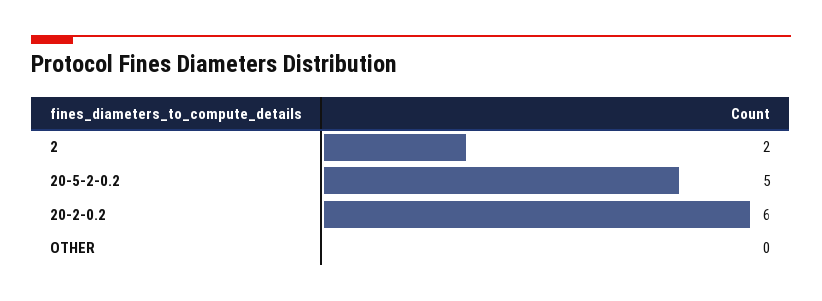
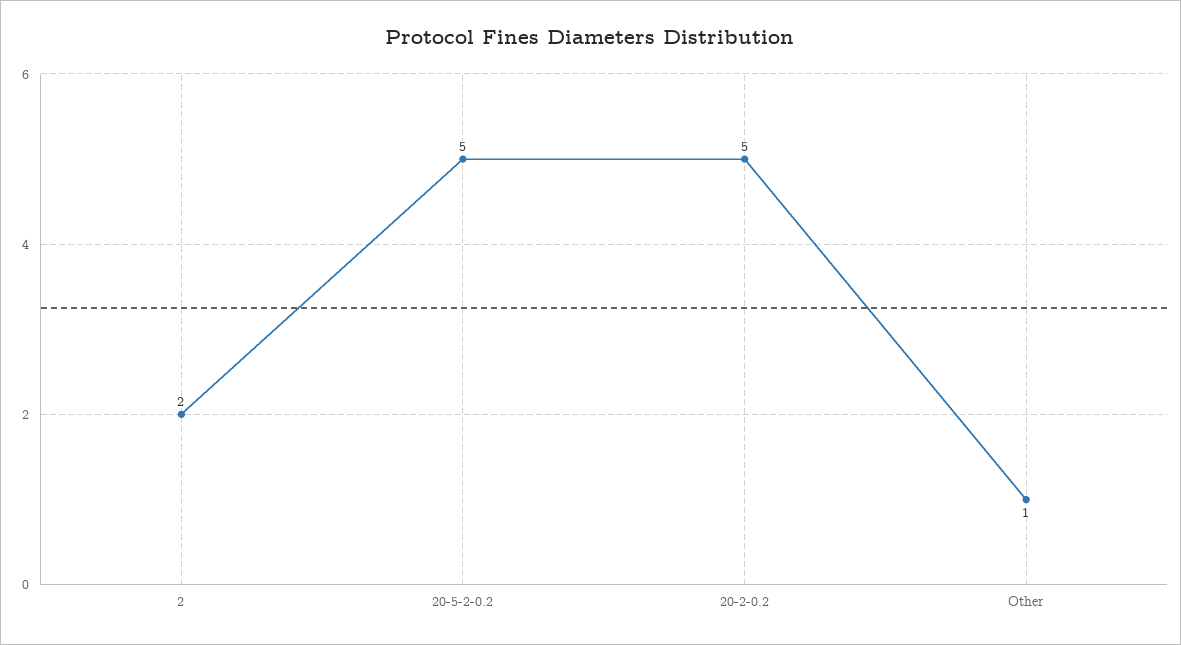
  {
    "2": 2,
    "20-5-2-0.2": 5,
-   "20-2-0.2": 6,
+   "20-2-0.2": 5,
-   "OTHER": 0
+   "OTHER": 1
  }

